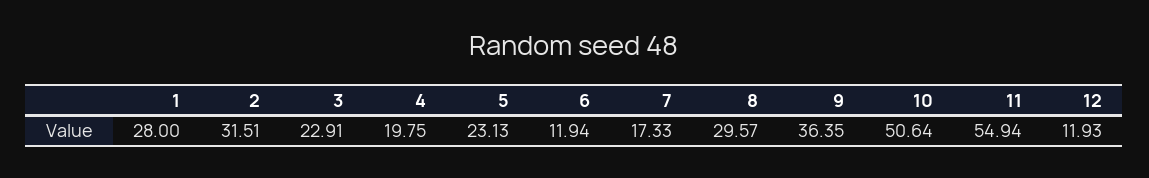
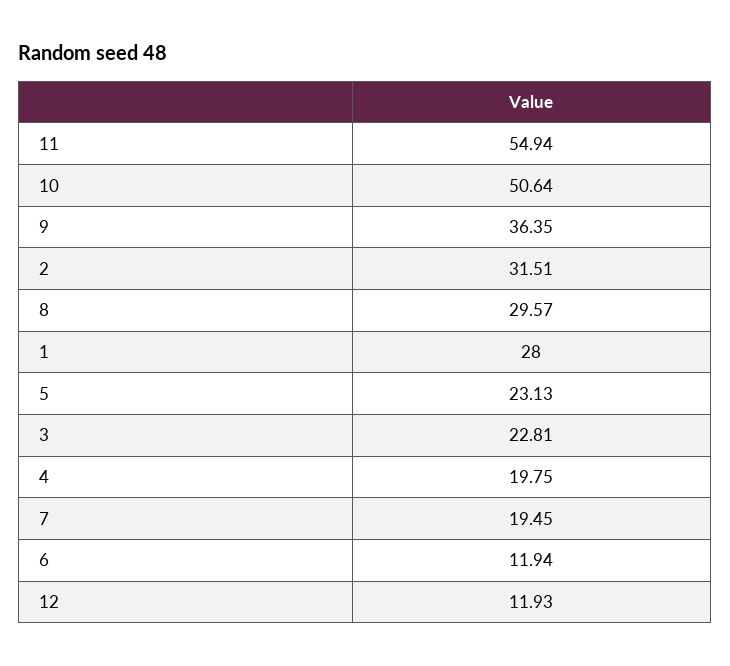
  {
    "1": 28,
    "2": 31.51,
-   "3": 22.91,
+   "3": 22.81,
    "4": 19.75,
    "5": 23.13,
    "6": 11.94,
-   "7": 17.33,
+   "7": 19.45,
    "8": 29.57,
    "9": 36.35,
    "10": 50.64,
    "11": 54.94,
    "12": 11.93
  }

